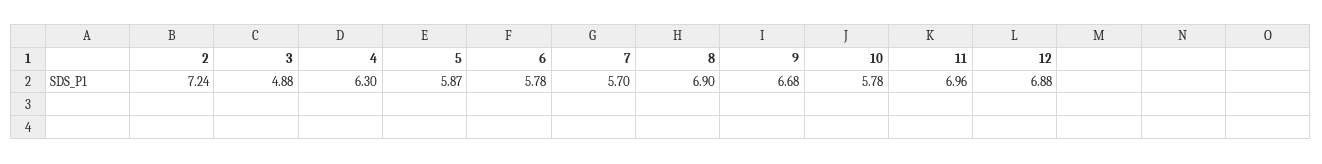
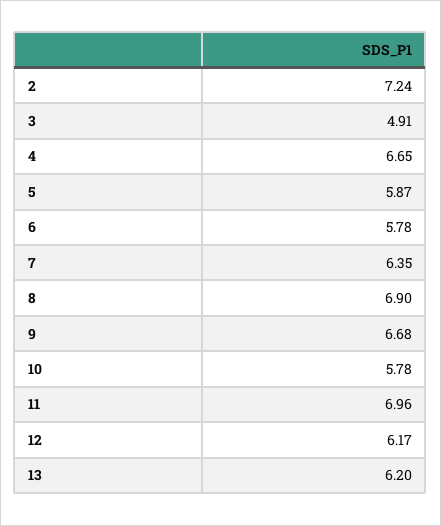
  {
    "2": 7.24,
-   "3": 4.88,
+   "3": 4.91,
-   "4": 6.3,
+   "4": 6.65,
    "5": 5.87,
    "6": 5.78,
-   "7": 5.7,
+   "7": 6.35,
    "8": 6.9,
    "9": 6.68,
    "10": 5.78,
    "11": 6.96,
-   "12": 6.88
+   "12": 6.17,
+   "13": 6.2
  }

